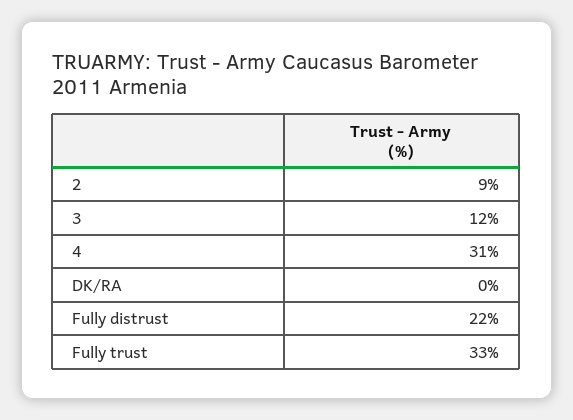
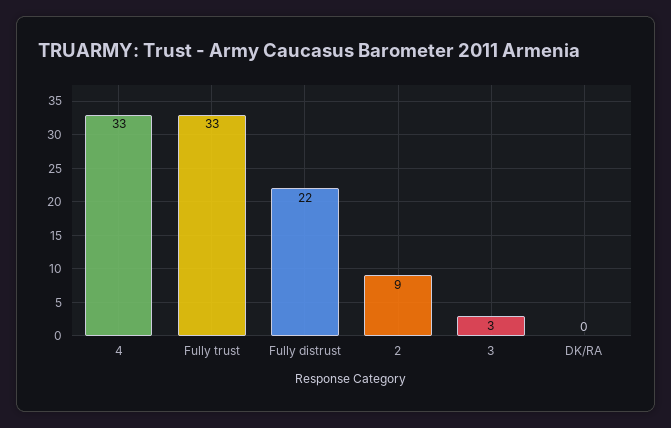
  {
    "2": 9,
-   "3": 12,
+   "3": 3,
-   "4": 31,
+   "4": 33,
    "DK/RA": 0,
    "Fully distrust": 22,
    "Fully trust": 33
  }

